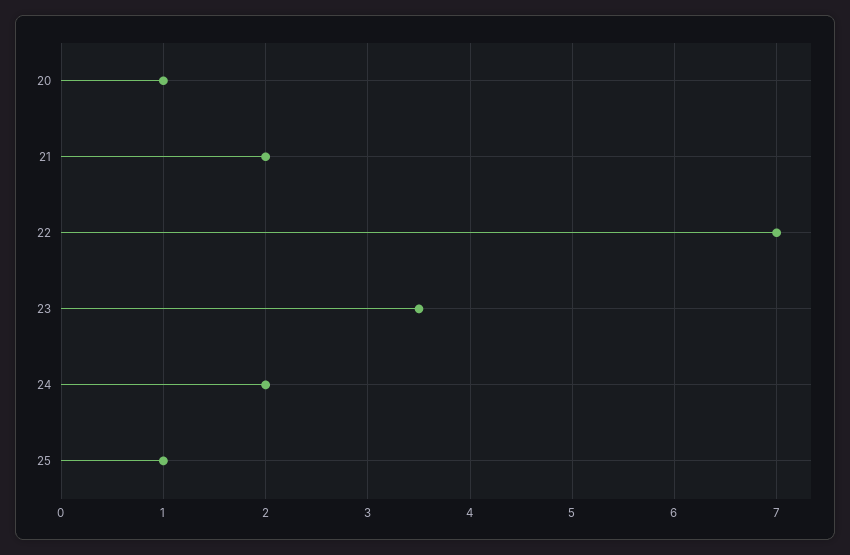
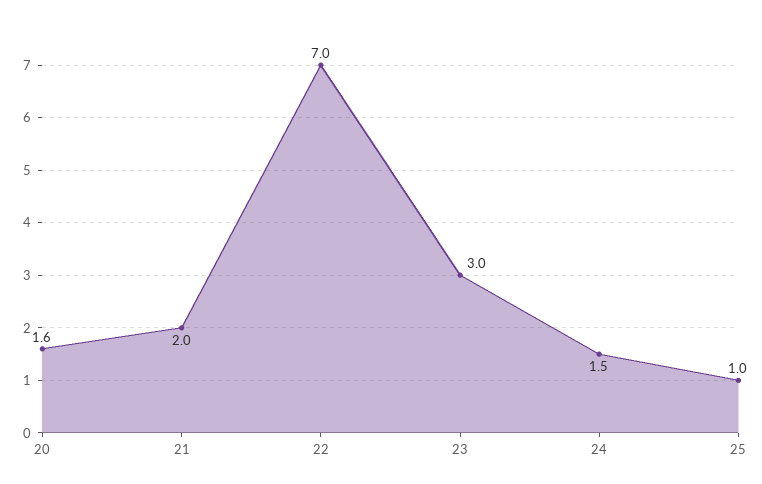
  {
-   "20": 1,
+   "20": 1.6,
    "21": 2,
    "22": 7,
-   "23": 3.5,
+   "23": 3,
-   "24": 2,
+   "24": 1.5,
    "25": 1
  }

